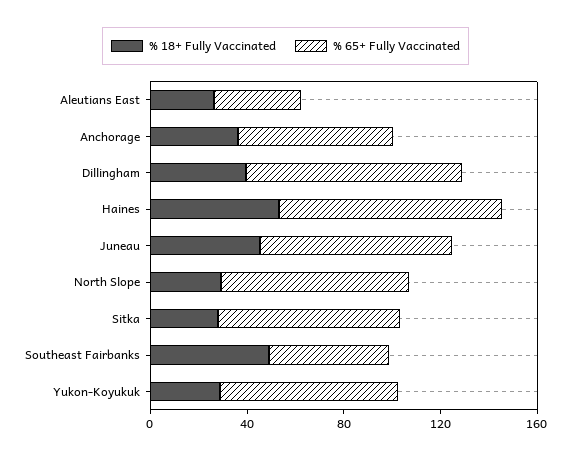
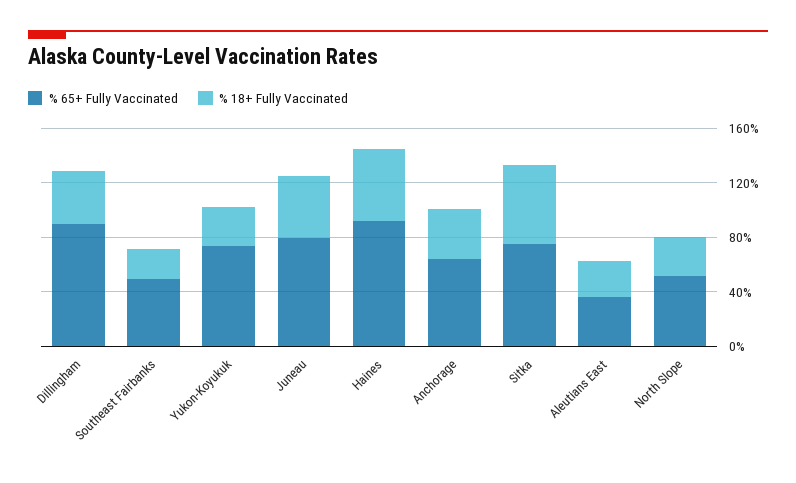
  {
    "% 18+ Fully Vaccinated": {
      "Aleutians East": 30,
      "Anchorage": 40,
      "Dillingham": 40,
      "Haines": 50,
      "Juneau": 50,
      "North Slope": 30,
-     "Sitka": 30,
+     "Sitka": 60,
-     "Southeast Fairbanks": 50,
+     "Southeast Fairbanks": 20,
      "Yukon-Koyukuk": 30
    },
    "% 65+ Fully Vaccinated": {
      "Aleutians East": 40,
      "Anchorage": 60,
      "Dillingham": 90,
      "Haines": 90,
      "Juneau": 80,
-     "North Slope": 80,
+     "North Slope": 50,
      "Sitka": 80,
      "Southeast Fairbanks": 50,
      "Yukon-Koyukuk": 70
    }
  }

